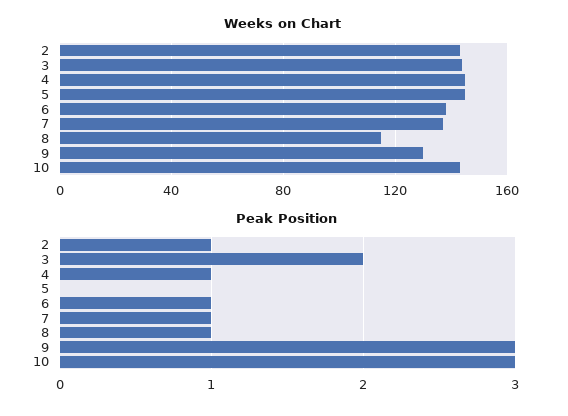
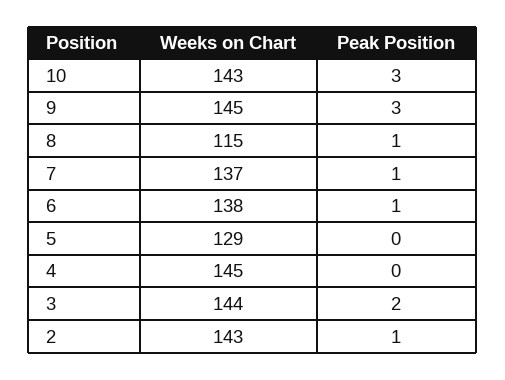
  {
    "Weeks on Chart": {
      "2": 143,
      "3": 144,
      "4": 145,
-     "5": 145,
+     "5": 129,
      "6": 138,
      "7": 137,
      "8": 115,
-     "9": 130,
+     "9": 145,
      "10": 143
    },
    "Peak Position": {
      "2": 1,
      "3": 2,
-     "4": 1,
+     "4": 0,
      "5": 0,
      "6": 1,
      "7": 1,
      "8": 1,
      "9": 3,
      "10": 3
    }
  }

